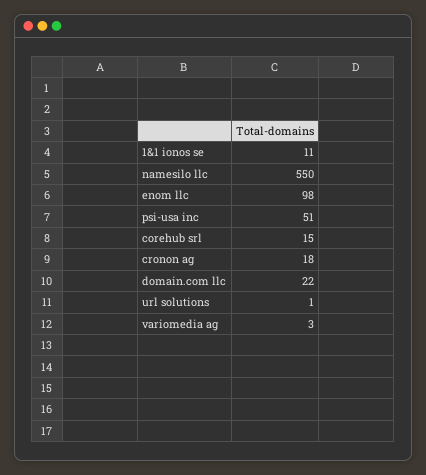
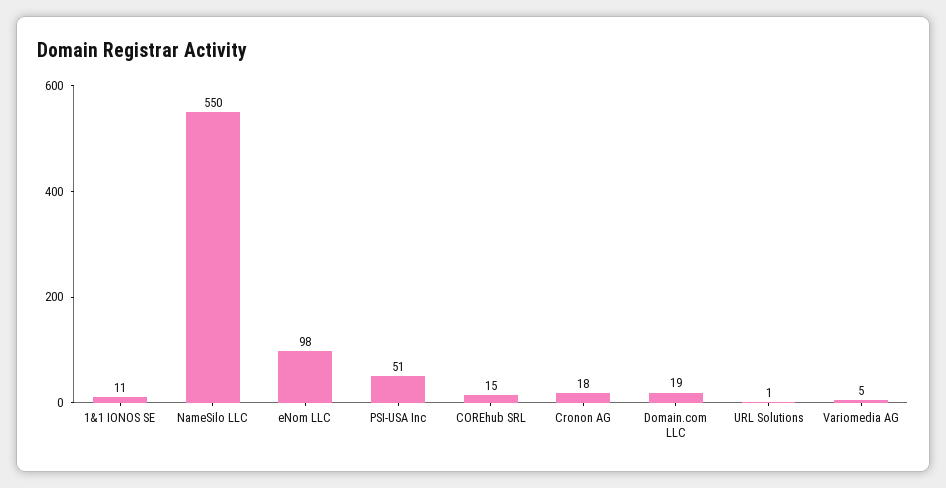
  {
    "1&1 ionos se": 11,
    "namesilo llc": 550,
    "enom llc": 98,
    "psi-usa inc": 51,
    "corehub srl": 15,
    "cronon ag": 18,
-   "domain.com llc": 22,
+   "domain.com llc": 19,
    "url solutions": 1,
-   "variomedia ag": 3
+   "variomedia ag": 5
  }

